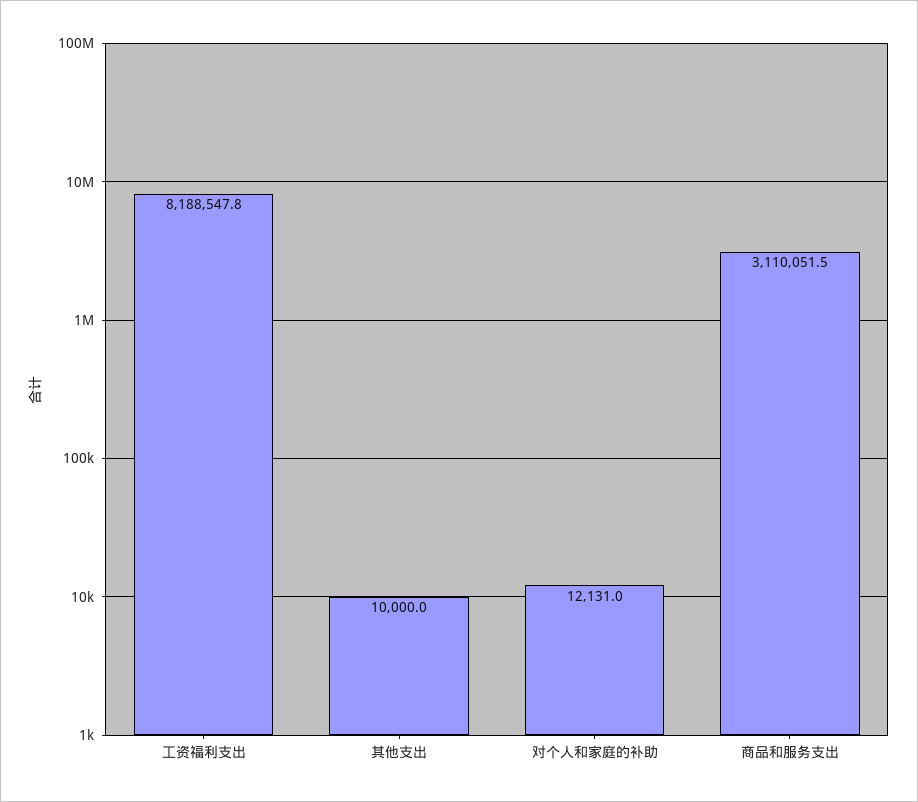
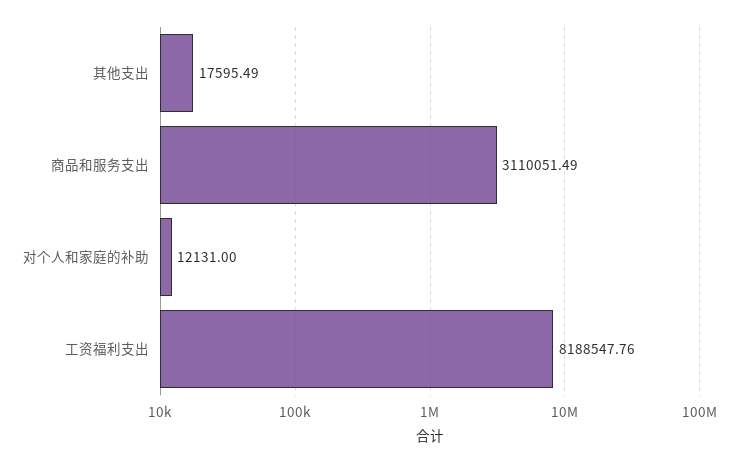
  {
    "工资福利支出": 8188547.76,
-   "其他支出": 10000,
+   "其他支出": 17595.49,
    "对个人和家庭的补助": 12131,
    "商品和服务支出": 3110051.49
  }

